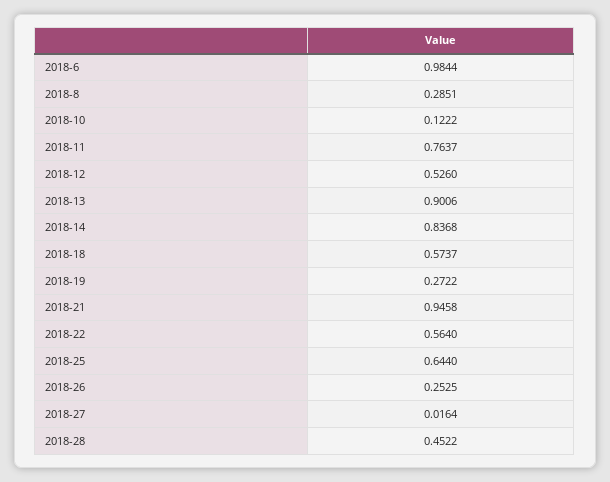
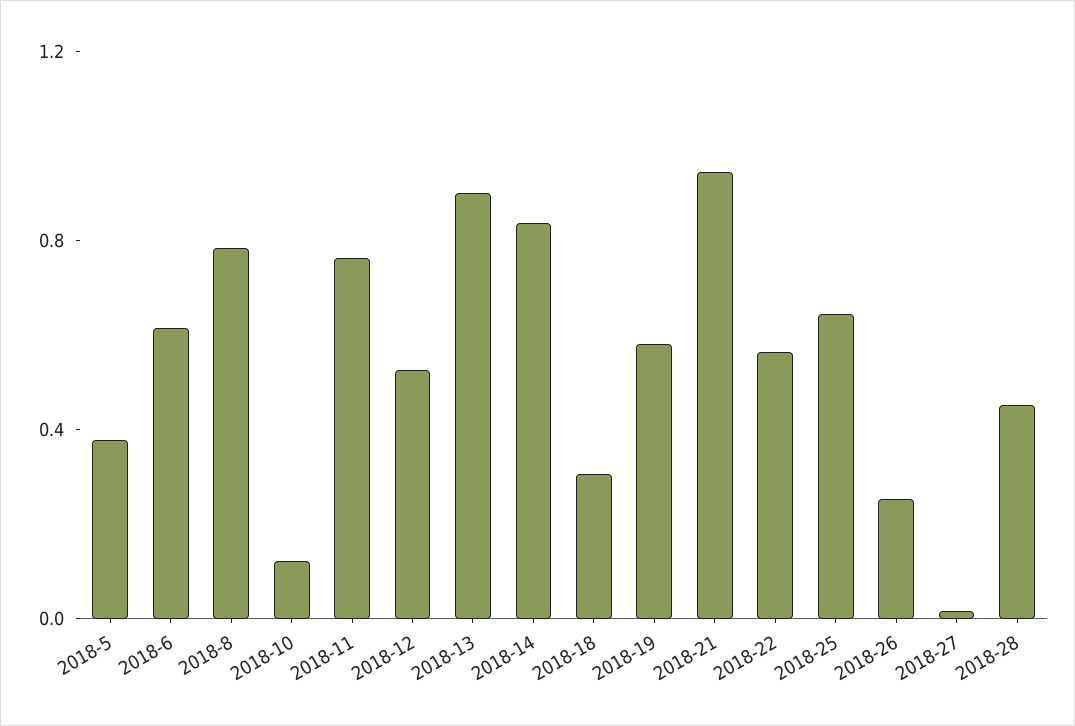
  {
-   "2018-6": 0.9844,
+   "2018-6": 0.6,
-   "2018-8": 0.2851,
+   "2018-8": 0.8,
    "2018-10": 0.1222,
    "2018-11": 0.7637,
    "2018-12": 0.526,
    "2018-13": 0.9006,
    "2018-14": 0.8368,
-   "2018-18": 0.5737,
+   "2018-18": 0.3,
-   "2018-19": 0.2722,
+   "2018-19": 0.6,
    "2018-21": 0.9458,
    "2018-22": 0.564,
    "2018-25": 0.644,
    "2018-26": 0.2525,
    "2018-27": 0.0164,
-   "2018-28": 0.4522
+   "2018-28": 0.4522,
+   "2018-5": 0.4
  }

